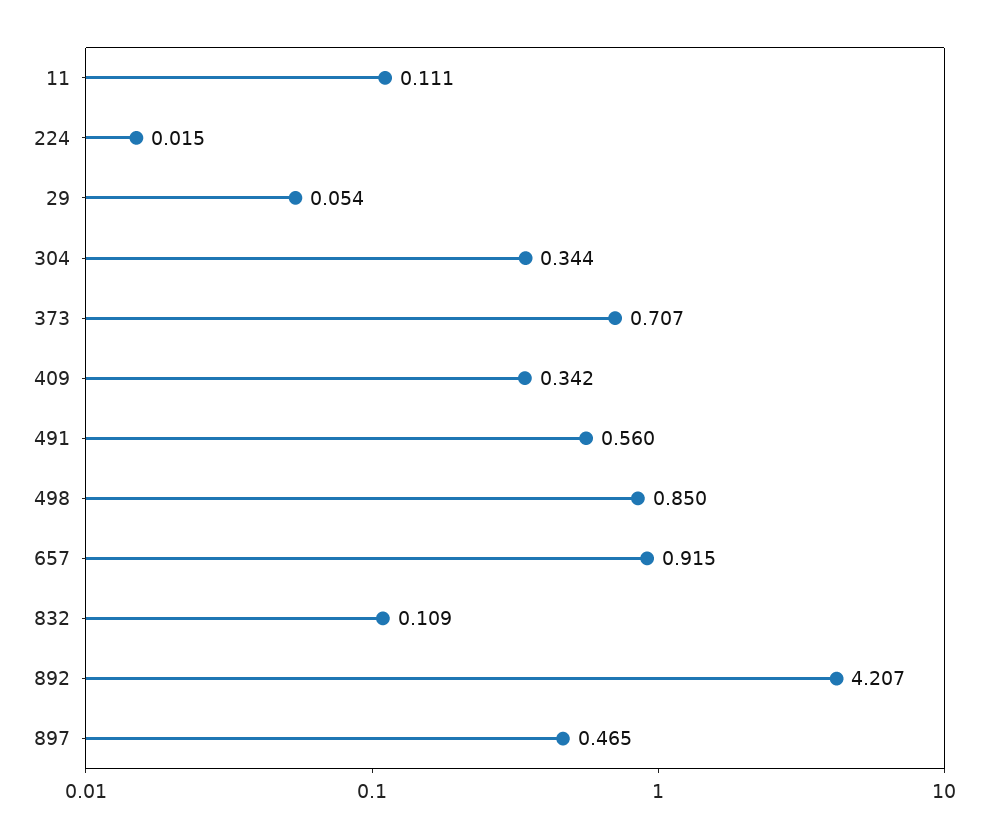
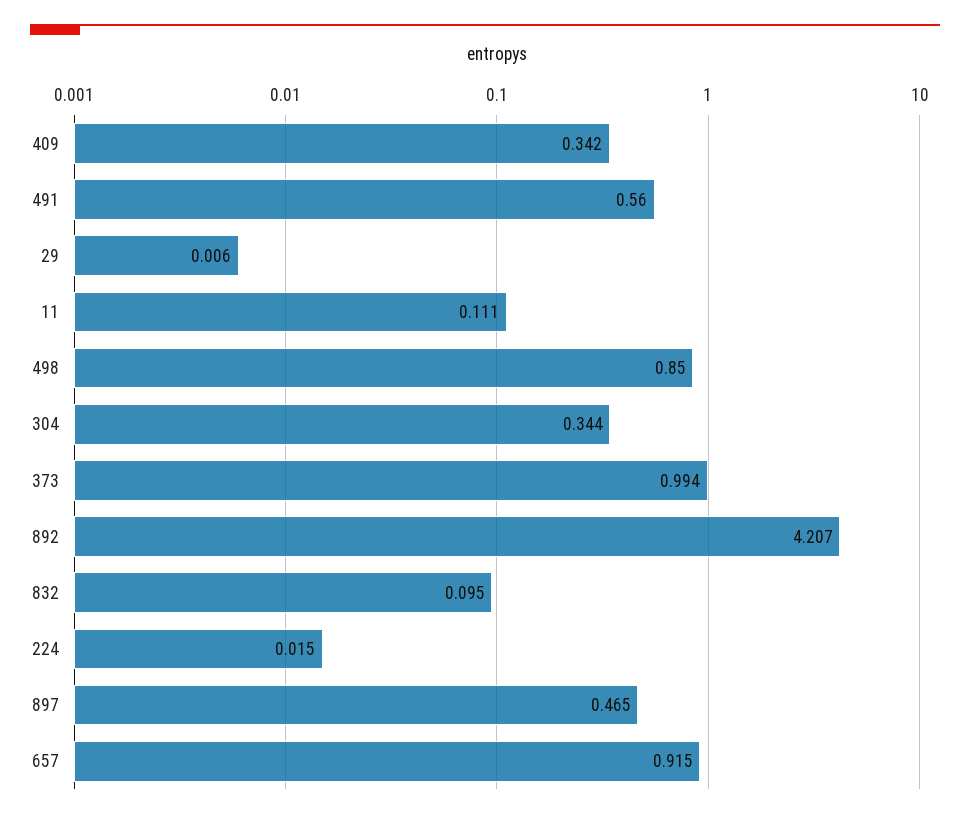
  {
    "11": 0.111,
    "224": 0.015,
-   "29": 0.054,
+   "29": 0.006,
    "304": 0.344,
-   "373": 0.707,
+   "373": 0.994,
    "409": 0.342,
    "491": 0.56,
    "498": 0.85,
    "657": 0.915,
-   "832": 0.109,
+   "832": 0.095,
    "892": 4.207,
    "897": 0.465
  }

